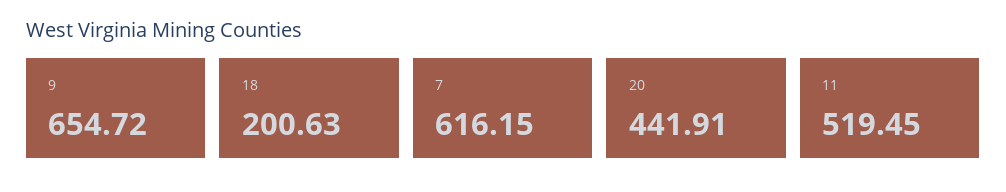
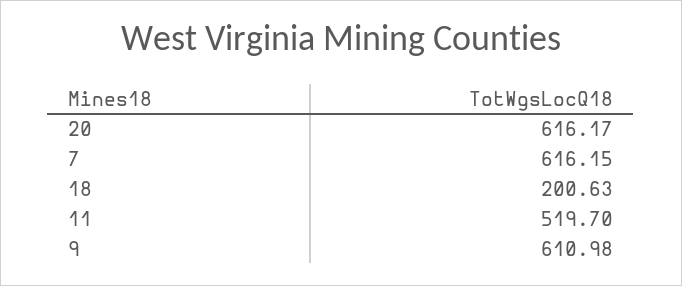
  {
-   "9": 654.72,
+   "9": 610.98,
    "18": 200.63,
    "7": 616.15,
-   "20": 441.91,
+   "20": 616.17,
-   "11": 519.45
+   "11": 519.7
  }

